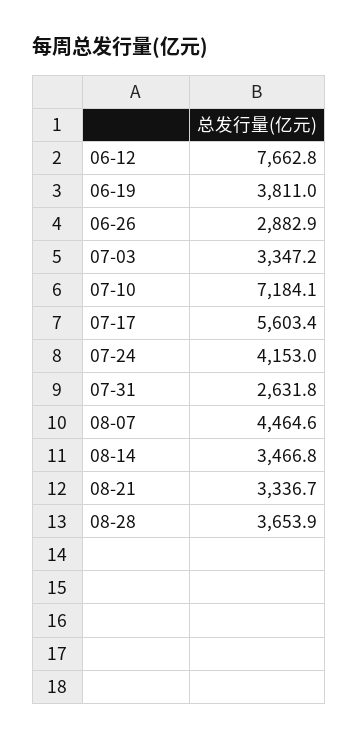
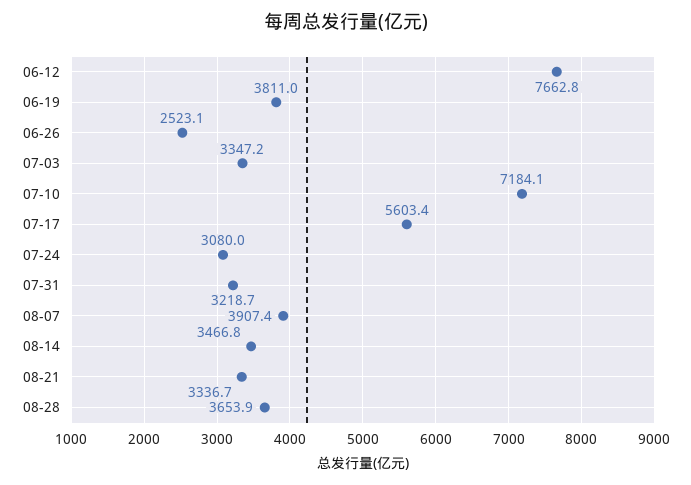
  {
    "06-12": 7662.8,
    "06-19": 3811,
-   "06-26": 2882.9,
+   "06-26": 2523.1,
    "07-03": 3347.2,
    "07-10": 7184.1,
    "07-17": 5603.4,
-   "07-24": 4153,
+   "07-24": 3080,
-   "07-31": 2631.8,
+   "07-31": 3218.7,
-   "08-07": 4464.6,
+   "08-07": 3907.4,
    "08-14": 3466.8,
    "08-21": 3336.7,
    "08-28": 3653.9
  }

